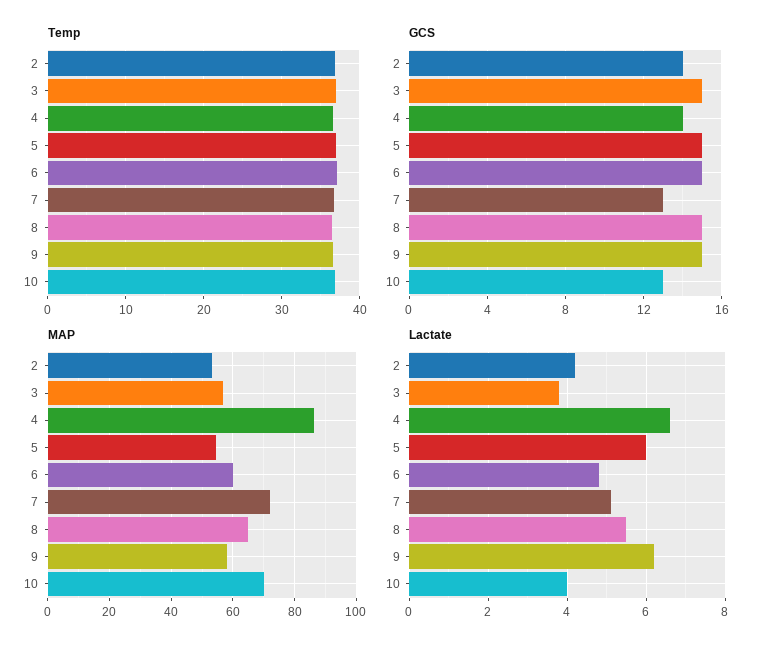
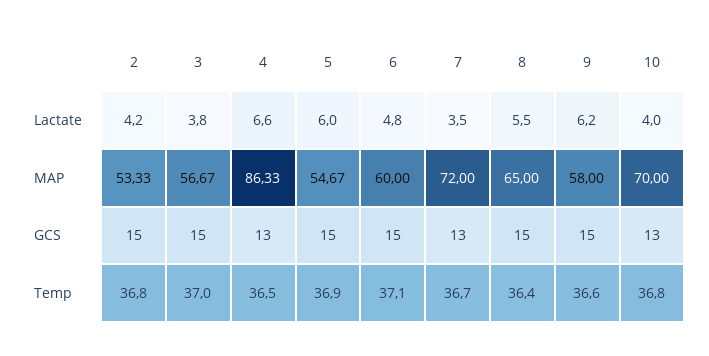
  {
    "Temp": {
      "2": 36.8,
      "3": 37,
      "4": 36.5,
      "5": 36.9,
      "6": 37.1,
      "7": 36.7,
      "8": 36.4,
      "9": 36.6,
      "10": 36.8
    },
    "GCS": {
-     "2": 14,
+     "2": 15,
      "3": 15,
-     "4": 14,
+     "4": 13,
      "5": 15,
      "6": 15,
      "7": 13,
      "8": 15,
      "9": 15,
      "10": 13
    },
    "MAP": {
      "2": 53.33,
      "3": 56.67,
      "4": 86.33,
      "5": 54.67,
      "6": 60,
      "7": 72,
      "8": 65,
      "9": 58,
      "10": 70
    },
    "Lactate": {
      "2": 4.2,
      "3": 3.8,
      "4": 6.6,
      "5": 6,
      "6": 4.8,
-     "7": 5,
+     "7": 3.5,
      "8": 5.5,
      "9": 6.2,
      "10": 4
    }
  }

